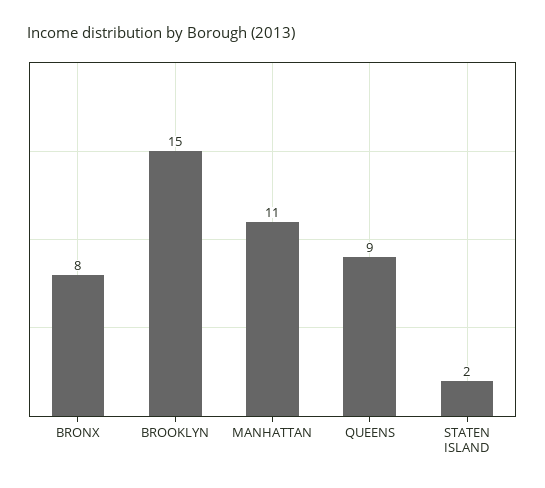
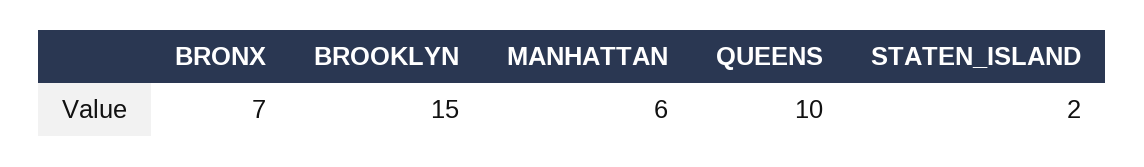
  {
-   "BRONX": 8,
+   "BRONX": 7,
    "BROOKLYN": 15,
-   "MANHATTAN": 11,
+   "MANHATTAN": 6,
-   "QUEENS": 9,
+   "QUEENS": 10,
    "STATEN ISLAND": 2
  }

